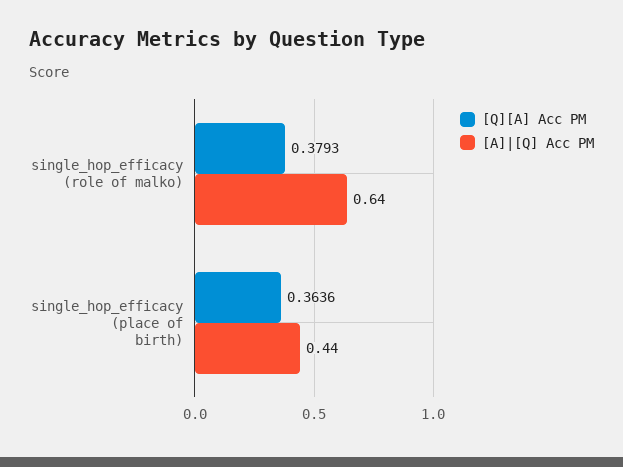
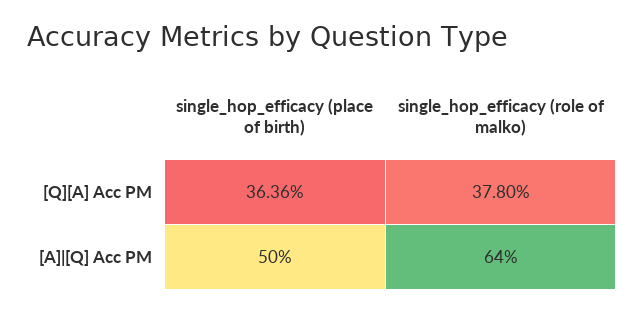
  {
    "[Q][A] Acc PM": {
-     "single_hop_efficacy (role of malko)": 0.3793,
+     "single_hop_efficacy (role of malko)": 0.378,
      "single_hop_efficacy (place of birth)": 0.3636
    },
    "[A]|[Q] Acc PM": {
      "single_hop_efficacy (role of malko)": 0.64,
-     "single_hop_efficacy (place of birth)": 0.44
+     "single_hop_efficacy (place of birth)": 0.5
    }
  }

